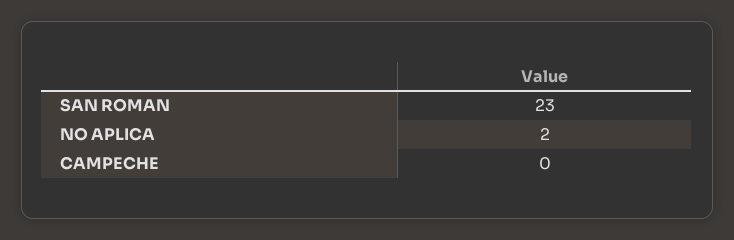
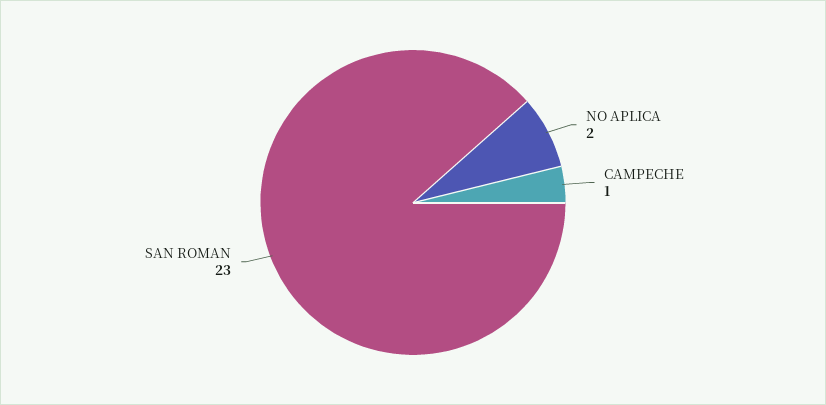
  {
    "SAN ROMAN": 23,
    "NO APLICA": 2,
-   "CAMPECHE": 0
+   "CAMPECHE": 1
  }

